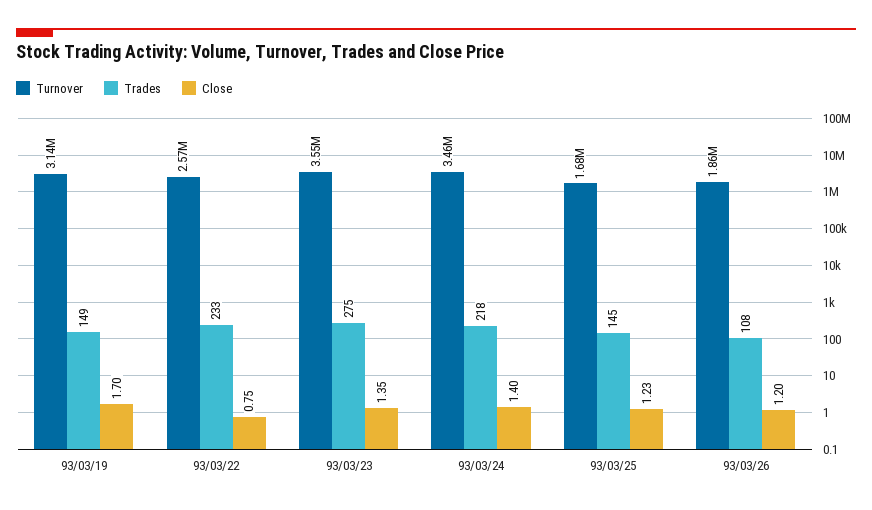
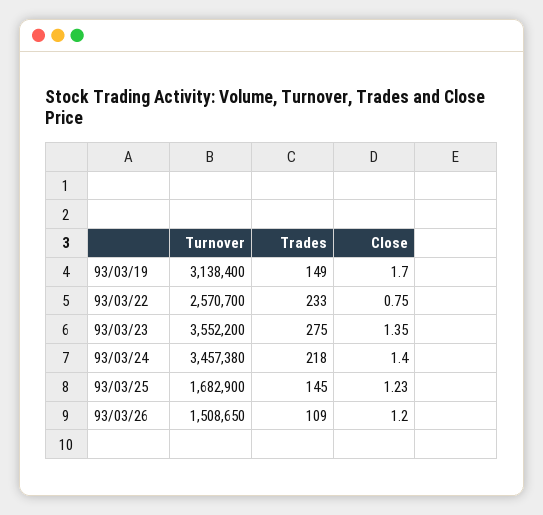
  {
    "Turnover": {
      "93/03/19": 3138400,
      "93/03/22": 2570700,
      "93/03/23": 3552200,
      "93/03/24": 3457380,
      "93/03/25": 1682900,
-     "93/03/26": 1860000
+     "93/03/26": 1508650
    },
    "Trades": {
      "93/03/19": 149,
      "93/03/22": 233,
      "93/03/23": 275,
      "93/03/24": 218,
      "93/03/25": 145,
-     "93/03/26": 108
+     "93/03/26": 109
    },
    "Close": {
      "93/03/19": 1.7,
      "93/03/22": 0.75,
      "93/03/23": 1.35,
      "93/03/24": 1.4,
      "93/03/25": 1.23,
      "93/03/26": 1.2
    }
  }

